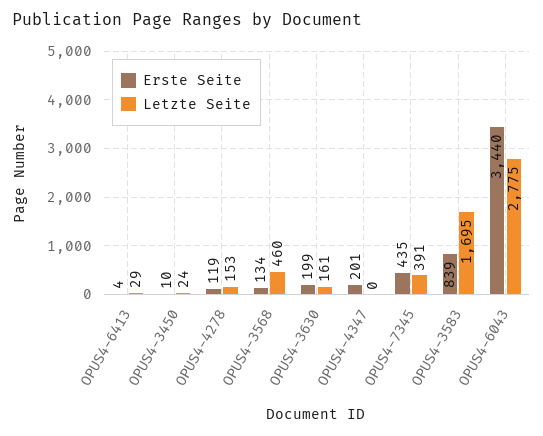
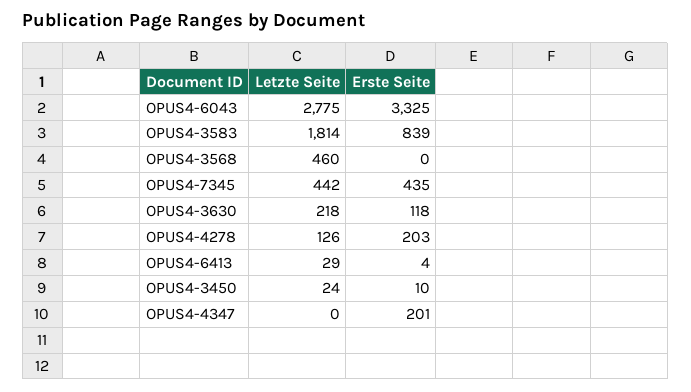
  {
    "Erste Seite": {
      "OPUS4-6413": 4,
      "OPUS4-3450": 10,
-     "OPUS4-4278": 119,
+     "OPUS4-4278": 203,
-     "OPUS4-3568": 134,
+     "OPUS4-3568": 0,
-     "OPUS4-3630": 199,
+     "OPUS4-3630": 118,
      "OPUS4-4347": 201,
      "OPUS4-7345": 435,
      "OPUS4-3583": 839,
-     "OPUS4-6043": 3440
+     "OPUS4-6043": 3325
    },
    "Letzte Seite": {
      "OPUS4-6413": 29,
      "OPUS4-3450": 24,
-     "OPUS4-4278": 153,
+     "OPUS4-4278": 126,
      "OPUS4-3568": 460,
-     "OPUS4-3630": 161,
+     "OPUS4-3630": 218,
      "OPUS4-4347": 0,
-     "OPUS4-7345": 391,
+     "OPUS4-7345": 442,
-     "OPUS4-3583": 1695,
+     "OPUS4-3583": 1814,
      "OPUS4-6043": 2775
    }
  }

